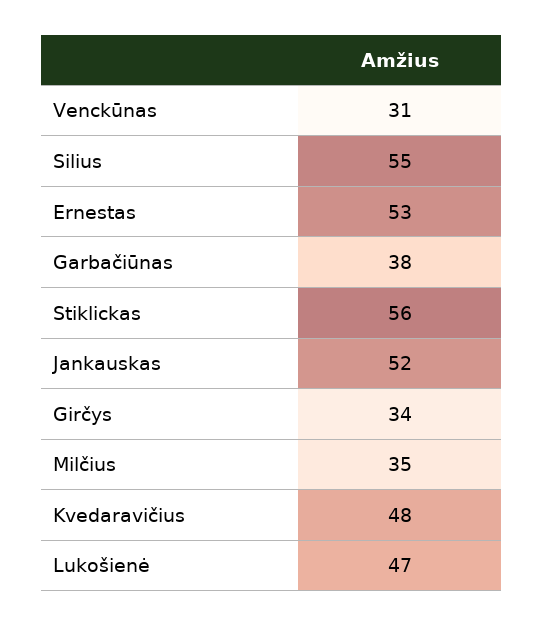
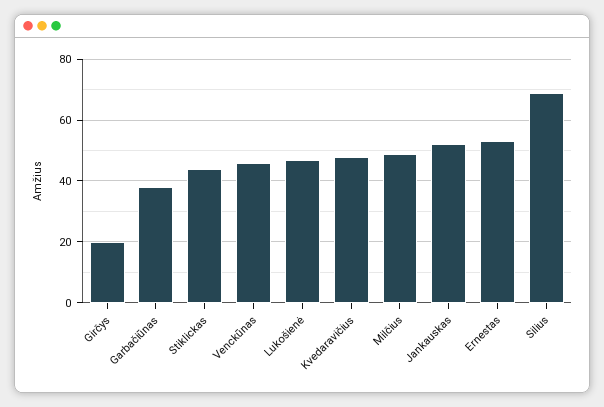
  {
-   "Venckūnas": 31,
+   "Venckūnas": 45,
-   "Silius": 55,
+   "Silius": 70,
    "Ernestas": 53,
    "Garbačiūnas": 38,
-   "Stiklickas": 56,
+   "Stiklickas": 45,
    "Jankauskas": 52,
-   "Girčys": 34,
+   "Girčys": 20,
-   "Milčius": 35,
+   "Milčius": 50,
    "Kvedaravičius": 48,
    "Lukošienė": 47
  }

